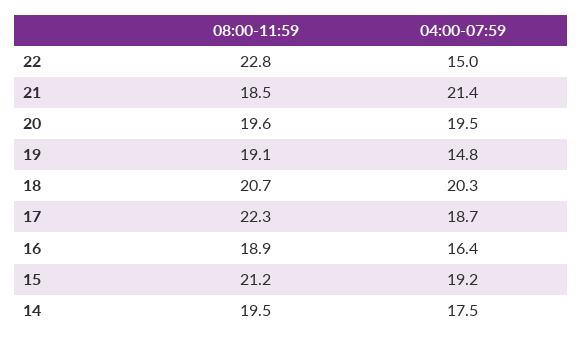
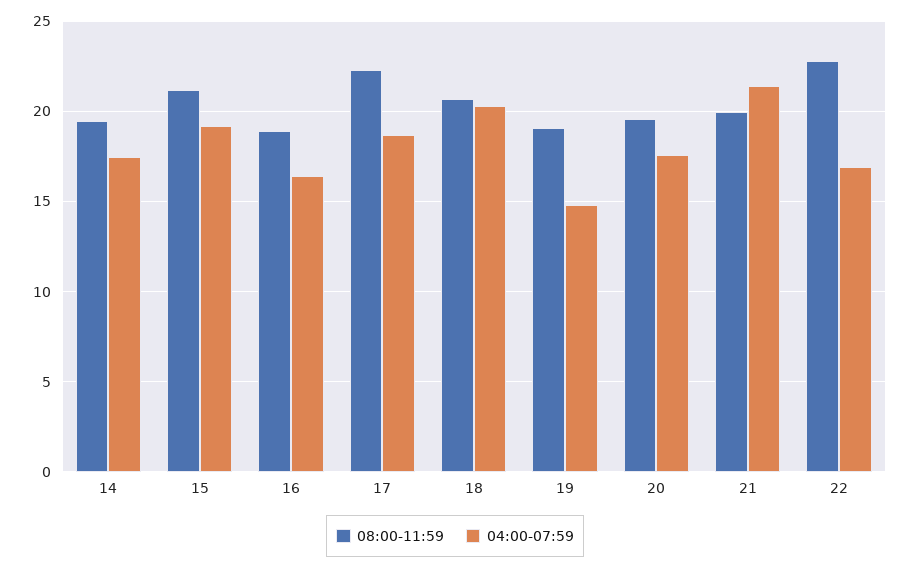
  {
    "08:00-11:59": {
      "22": 22.8,
-     "21": 18.5,
+     "21": 20,
      "20": 19.6,
      "19": 19.1,
      "18": 20.7,
      "17": 22.3,
      "16": 18.9,
      "15": 21.2,
      "14": 19.5
    },
    "04:00-07:59": {
-     "22": 15,
+     "22": 17,
      "21": 21.4,
-     "20": 19.5,
+     "20": 17.5,
      "19": 14.8,
      "18": 20.3,
      "17": 18.7,
      "16": 16.4,
      "15": 19.2,
      "14": 17.5
    }
  }

